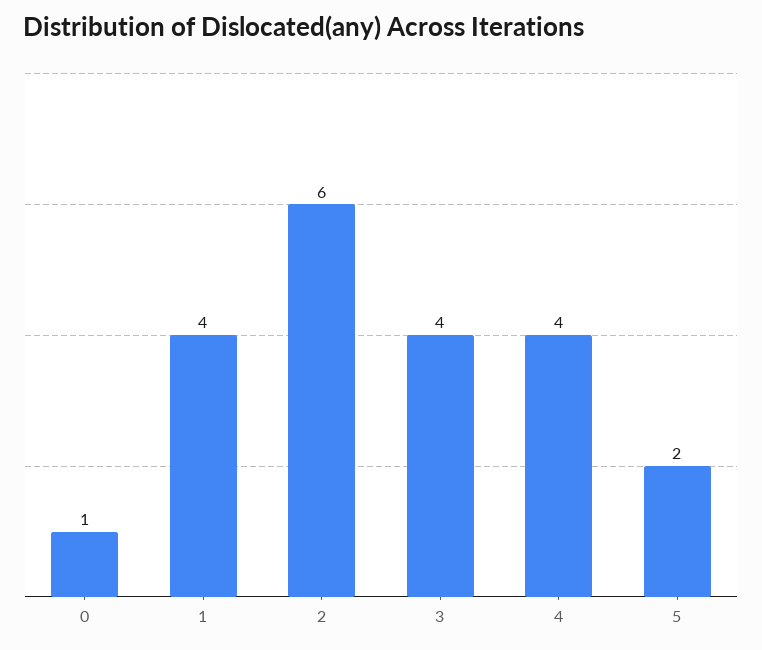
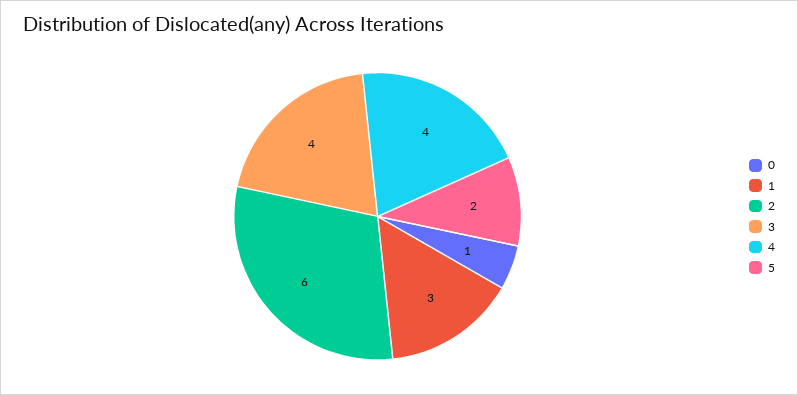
  {
    "0": 1,
-   "1": 4,
+   "1": 3,
    "2": 6,
    "3": 4,
    "4": 4,
    "5": 2
  }

